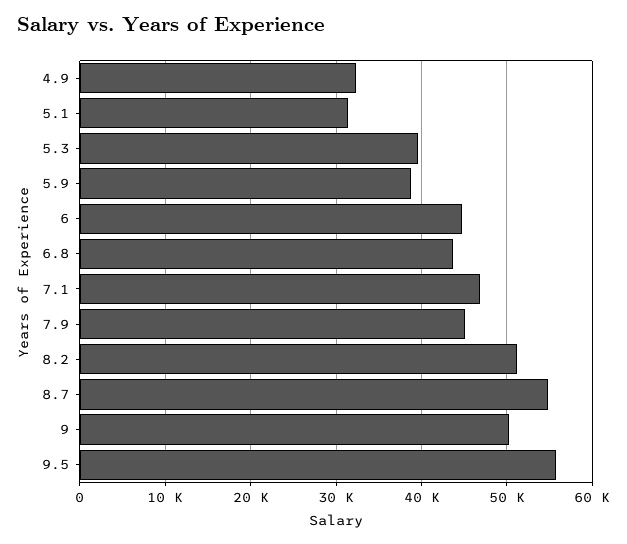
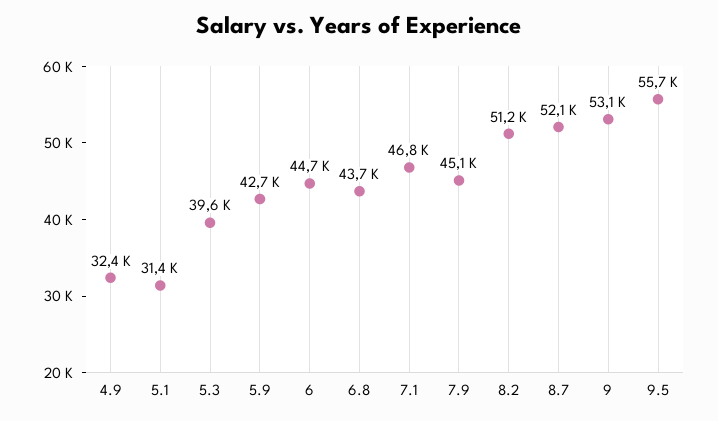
  {
    "4.9": 32400,
    "5.1": 31400,
    "5.3": 39600,
-   "5.9": 39000,
+   "5.9": 42700,
    "6": 44700,
    "6.8": 43700,
    "7.1": 46800,
    "7.9": 45100,
    "8.2": 51200,
-   "8.7": 55000,
+   "8.7": 52100,
-   "9": 50000,
+   "9": 53100,
    "9.5": 55700
  }

